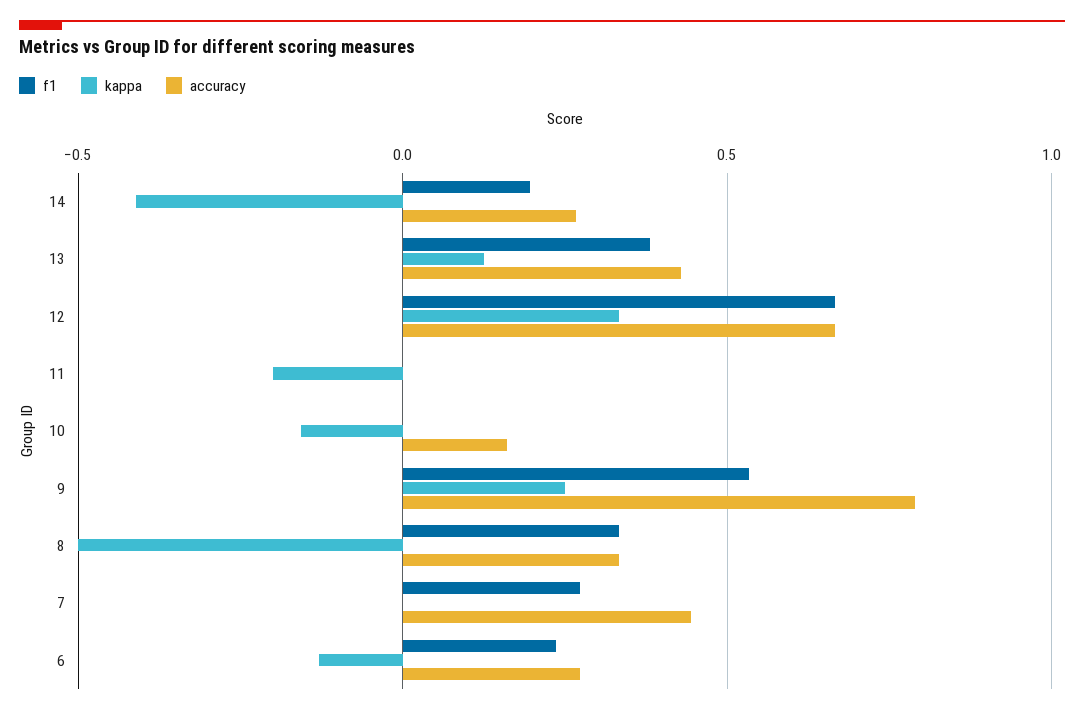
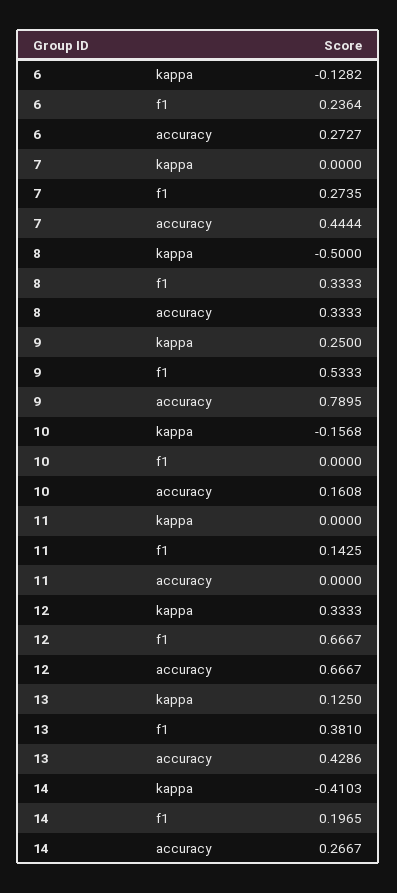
  {
    "f1": {
      "14": 0.1965,
      "13": 0.381,
      "12": 0.6667,
-     "11": 0,
+     "11": 0.1425,
      "10": 0,
      "9": 0.5333,
      "8": 0.3333,
      "7": 0.2735,
      "6": 0.2364
    },
    "kappa": {
      "14": -0.4103,
      "13": 0.125,
      "12": 0.3333,
-     "11": -0.2,
+     "11": 0,
      "10": -0.1568,
      "9": 0.25,
      "8": -0.5,
      "7": 0,
      "6": -0.1282
    },
    "accuracy": {
      "14": 0.2667,
      "13": 0.4286,
      "12": 0.6667,
      "11": 0,
      "10": 0.1608,
      "9": 0.7895,
      "8": 0.3333,
      "7": 0.4444,
      "6": 0.2727
    }
  }

